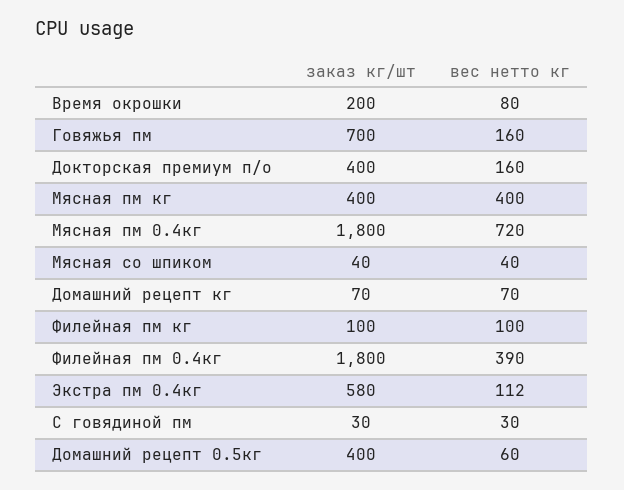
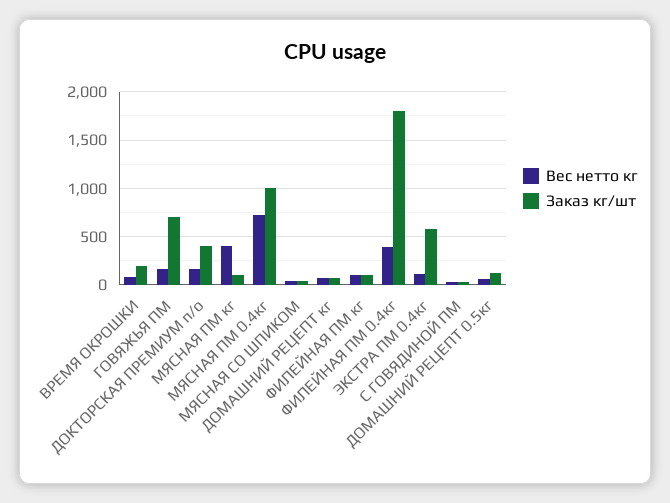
  {
    "заказ кг/шт": {
      "Время окрошки": 200,
      "Говяжья пм": 700,
      "Докторская премиум п/о": 400,
-     "Мясная пм кг": 400,
+     "Мясная пм кг": 100,
-     "Мясная пм 0.4кг": 1800,
+     "Мясная пм 0.4кг": 1000,
      "Мясная со шпиком": 40,
      "Домашний рецепт кг": 70,
      "Филейная пм кг": 100,
      "Филейная пм 0.4кг": 1800,
      "Экстра пм 0.4кг": 580,
      "С говядиной пм": 30,
-     "Домашний рецепт 0.5кг": 400
+     "Домашний рецепт 0.5кг": 100
    },
    "вес нетто кг": {
      "Время окрошки": 80,
      "Говяжья пм": 160,
      "Докторская премиум п/о": 160,
      "Мясная пм кг": 400,
      "Мясная пм 0.4кг": 720,
      "Мясная со шпиком": 40,
      "Домашний рецепт кг": 70,
      "Филейная пм кг": 100,
      "Филейная пм 0.4кг": 390,
      "Экстра пм 0.4кг": 112,
      "С говядиной пм": 30,
      "Домашний рецепт 0.5кг": 60
    }
  }

